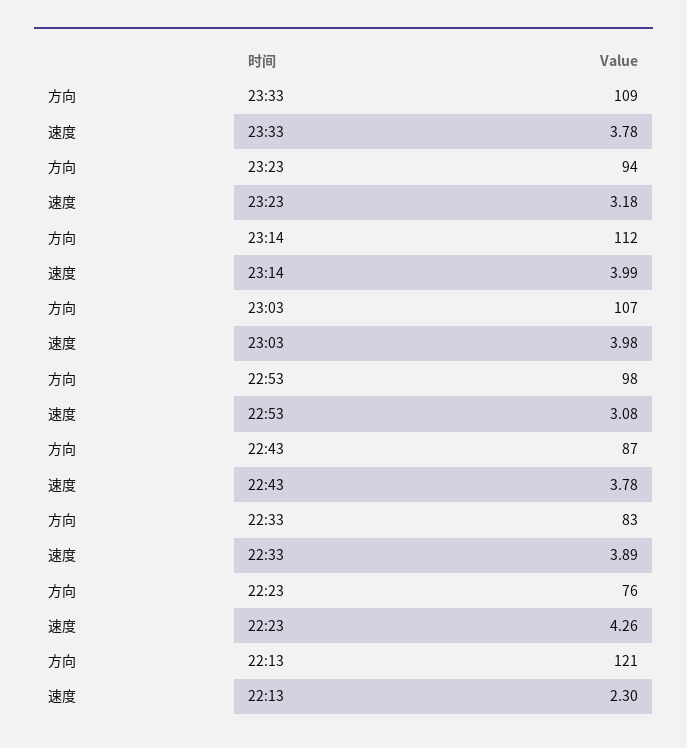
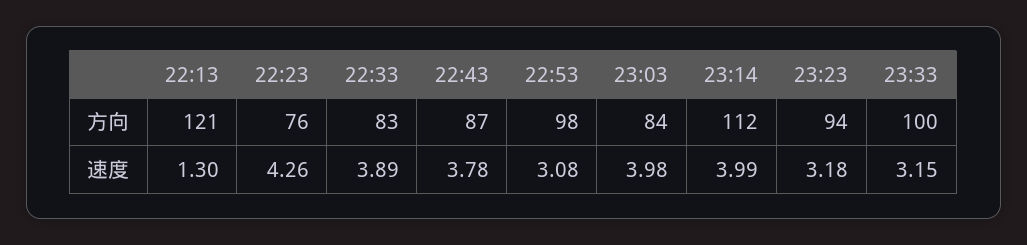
  {
    "方向": {
-     "23:33": 109,
+     "23:33": 100,
      "23:23": 94,
      "23:14": 112,
-     "23:03": 107,
+     "23:03": 84,
      "22:53": 98,
      "22:43": 87,
      "22:33": 83,
      "22:23": 76,
      "22:13": 121
    },
    "速度": {
-     "23:33": 3.78,
+     "23:33": 3.15,
      "23:23": 3.18,
      "23:14": 3.99,
      "23:03": 3.98,
      "22:53": 3.08,
      "22:43": 3.78,
      "22:33": 3.89,
      "22:23": 4.26,
-     "22:13": 2.3
+     "22:13": 1.3
    }
  }

